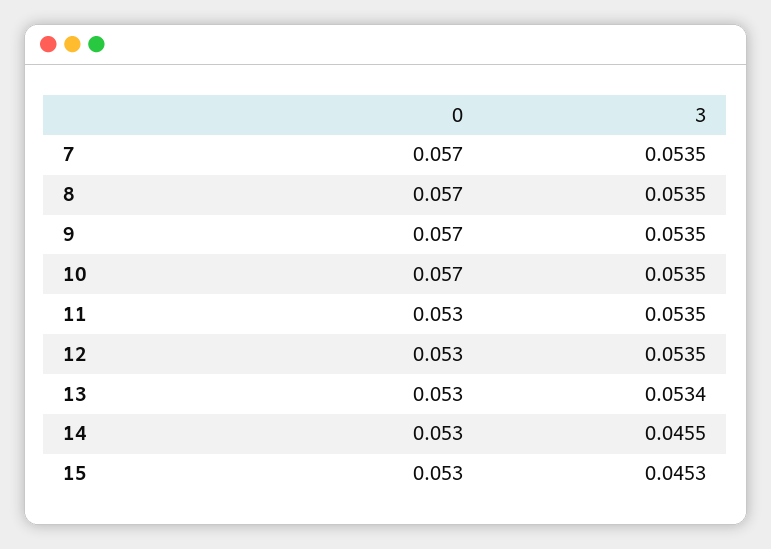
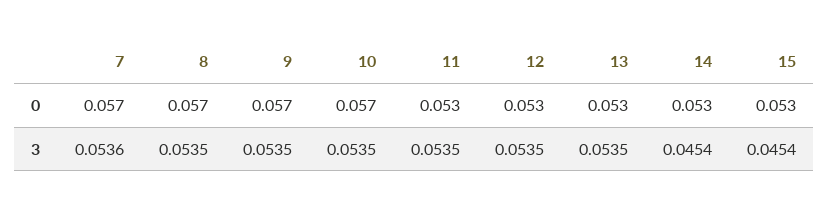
  {
    "0": {
      "7": 0.057,
      "8": 0.057,
      "9": 0.057,
      "10": 0.057,
      "11": 0.053,
      "12": 0.053,
      "13": 0.053,
      "14": 0.053,
      "15": 0.053
    },
    "3": {
-     "7": 0.0535,
+     "7": 0.0536,
      "8": 0.0535,
      "9": 0.0535,
      "10": 0.0535,
      "11": 0.0535,
      "12": 0.0535,
-     "13": 0.0534,
+     "13": 0.0535,
-     "14": 0.0455,
+     "14": 0.0454,
-     "15": 0.0453
+     "15": 0.0454
    }
  }

